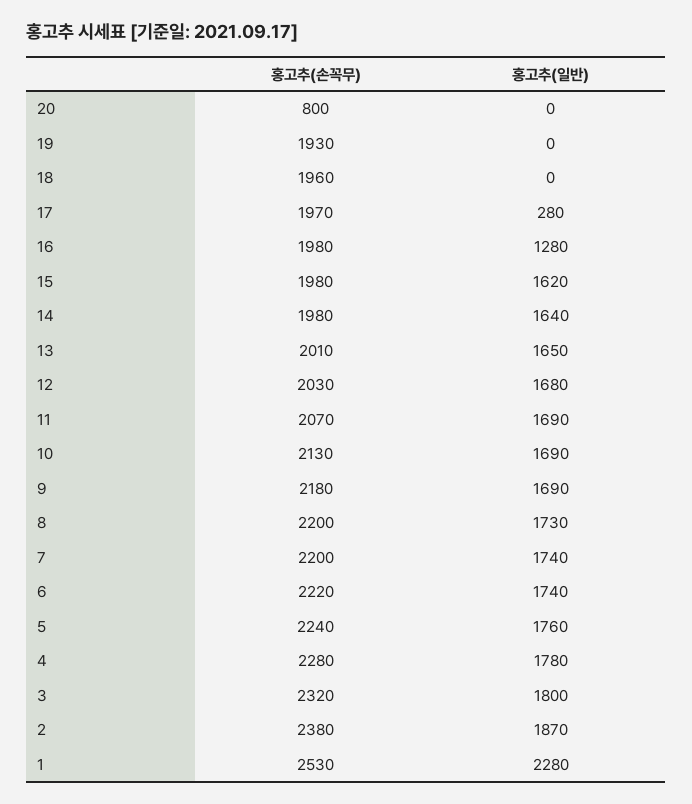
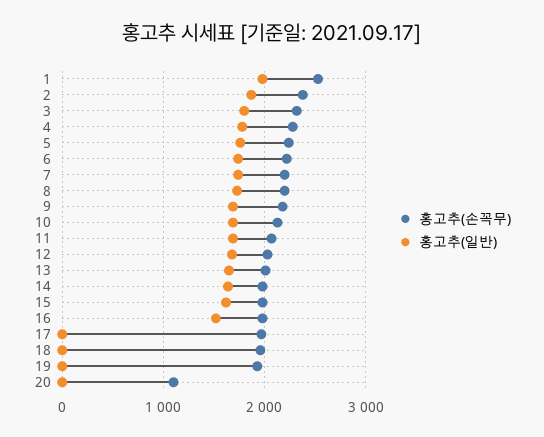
  {
    "홍고추(손꼭무)": {
-     "20": 800,
+     "20": 1100,
      "19": 1930,
      "18": 1960,
      "17": 1970,
      "16": 1980,
      "15": 1980,
      "14": 1980,
      "13": 2010,
      "12": 2030,
      "11": 2070,
      "10": 2130,
      "9": 2180,
      "8": 2200,
      "7": 2200,
      "6": 2220,
      "5": 2240,
      "4": 2280,
      "3": 2320,
      "2": 2380,
      "1": 2530
    },
    "홍고추(일반)": {
      "20": 0,
      "19": 0,
      "18": 0,
-     "17": 280,
+     "17": 0,
-     "16": 1280,
+     "16": 1500,
      "15": 1620,
      "14": 1640,
      "13": 1650,
      "12": 1680,
      "11": 1690,
      "10": 1690,
      "9": 1690,
      "8": 1730,
      "7": 1740,
      "6": 1740,
      "5": 1760,
      "4": 1780,
      "3": 1800,
      "2": 1870,
-     "1": 2280
+     "1": 2000
    }
  }

